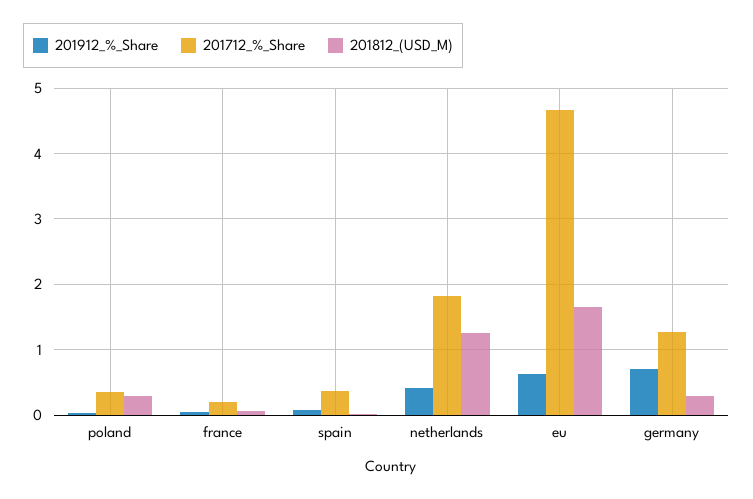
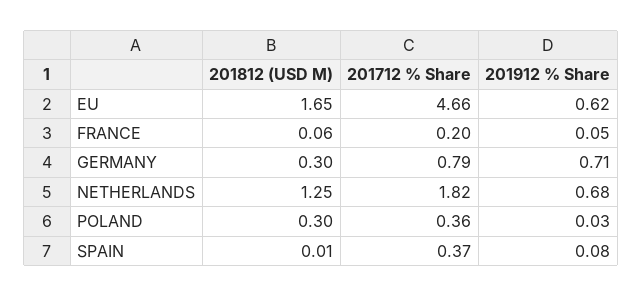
  {
    "201912_%_Share": {
      "poland": 0.03,
      "france": 0.05,
      "spain": 0.08,
-     "netherlands": 0.4,
+     "netherlands": 0.68,
      "eu": 0.62,
      "germany": 0.71
    },
    "201712_%_Share": {
      "poland": 0.36,
      "france": 0.2,
      "spain": 0.37,
      "netherlands": 1.82,
      "eu": 4.66,
-     "germany": 1.3
+     "germany": 0.79
    },
    "201812_(USD_M)": {
      "poland": 0.3,
      "france": 0.06,
      "spain": 0.01,
      "netherlands": 1.25,
      "eu": 1.65,
      "germany": 0.3
    }
  }

